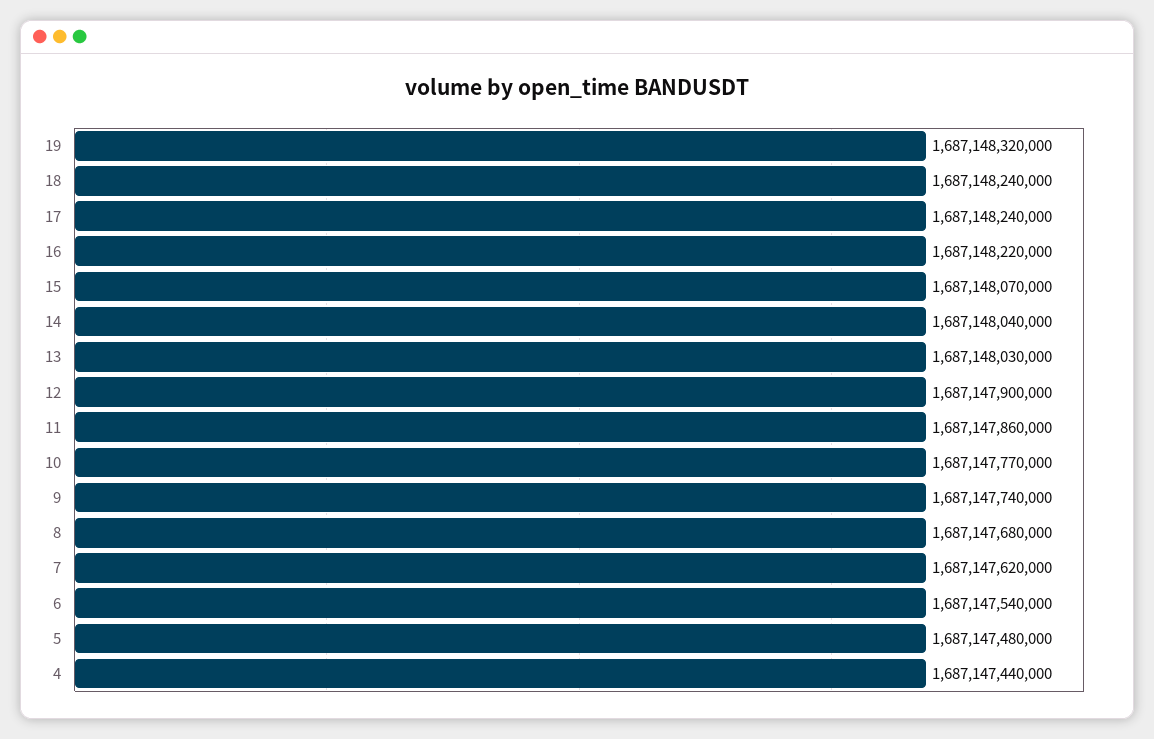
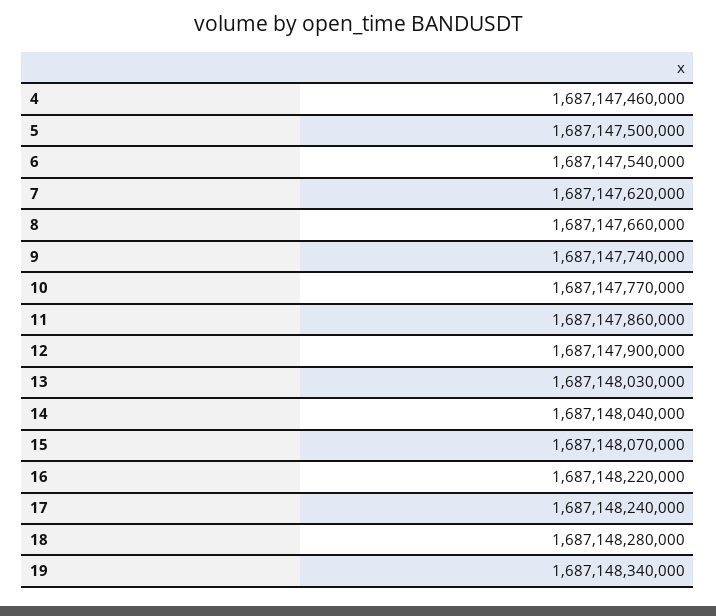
  {
-   "19": 1687148320000,
+   "19": 1687148340000,
-   "18": 1687148240000,
+   "18": 1687148280000,
    "17": 1687148240000,
    "16": 1687148220000,
    "15": 1687148070000,
    "14": 1687148040000,
    "13": 1687148030000,
    "12": 1687147900000,
    "11": 1687147860000,
    "10": 1687147770000,
    "9": 1687147740000,
-   "8": 1687147680000,
+   "8": 1687147660000,
    "7": 1687147620000,
    "6": 1687147540000,
-   "5": 1687147480000,
+   "5": 1687147500000,
-   "4": 1687147440000
+   "4": 1687147460000
  }

